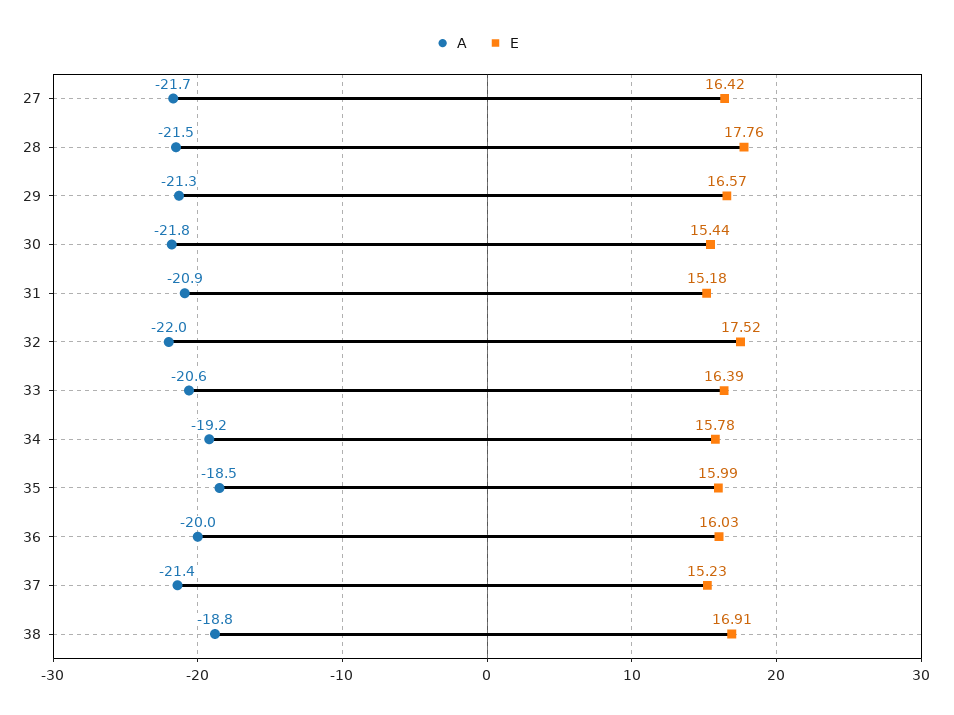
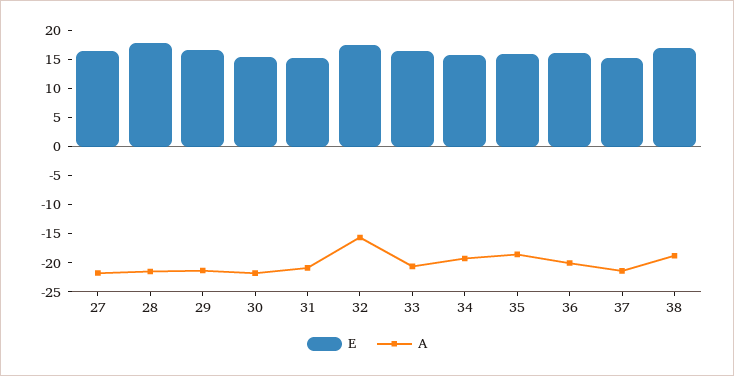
  {
    "A": {
      "27": -21.7,
      "28": -21.5,
      "29": -21.3,
      "30": -21.8,
      "31": -20.9,
-     "32": -22,
+     "32": -15,
      "33": -20.6,
      "34": -19.2,
      "35": -18.5,
      "36": -20,
      "37": -21.4,
      "38": -18.8
    },
    "E": {
      "27": 16.42,
      "28": 17.76,
      "29": 16.57,
      "30": 15.44,
      "31": 15.18,
      "32": 17.52,
      "33": 16.39,
      "34": 15.78,
      "35": 15.99,
      "36": 16.03,
      "37": 15.23,
      "38": 16.91
    }
  }

